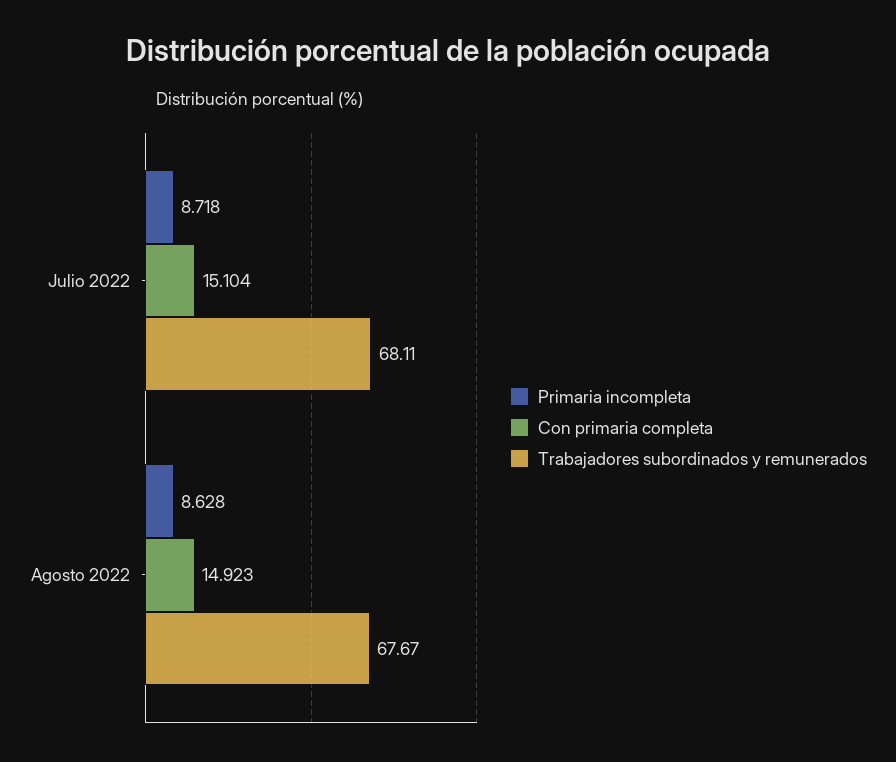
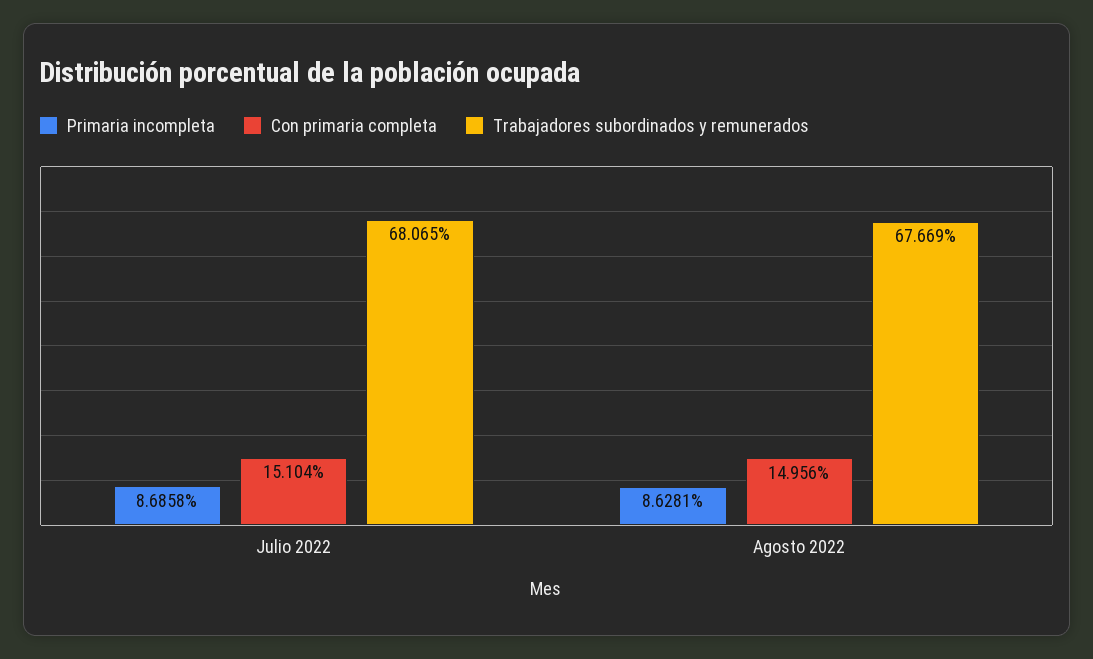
  {
    "Primaria incompleta": {
-     "Julio 2022": 8.718,
+     "Julio 2022": 8.6858,
      "Agosto 2022": 8.6281
    },
    "Con primaria completa": {
      "Julio 2022": 15.104,
-     "Agosto 2022": 14.923
+     "Agosto 2022": 14.956
    },
    "Trabajadores subordinados y remunerados": {
-     "Julio 2022": 68.11,
+     "Julio 2022": 68.065,
      "Agosto 2022": 67.669
    }
  }

